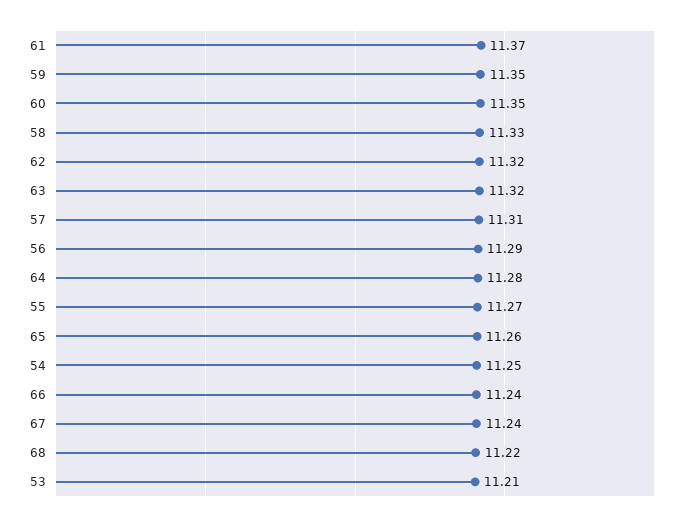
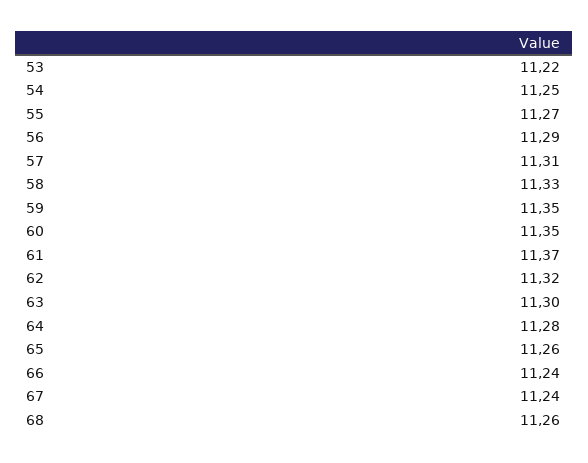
  {
    "61": 11.37,
    "59": 11.35,
    "60": 11.35,
    "58": 11.33,
    "62": 11.32,
-   "63": 11.32,
+   "63": 11.3,
    "57": 11.31,
    "56": 11.29,
    "64": 11.28,
    "55": 11.27,
    "65": 11.26,
    "54": 11.25,
    "66": 11.24,
    "67": 11.24,
-   "68": 11.22,
+   "68": 11.26,
-   "53": 11.21
+   "53": 11.22
  }

